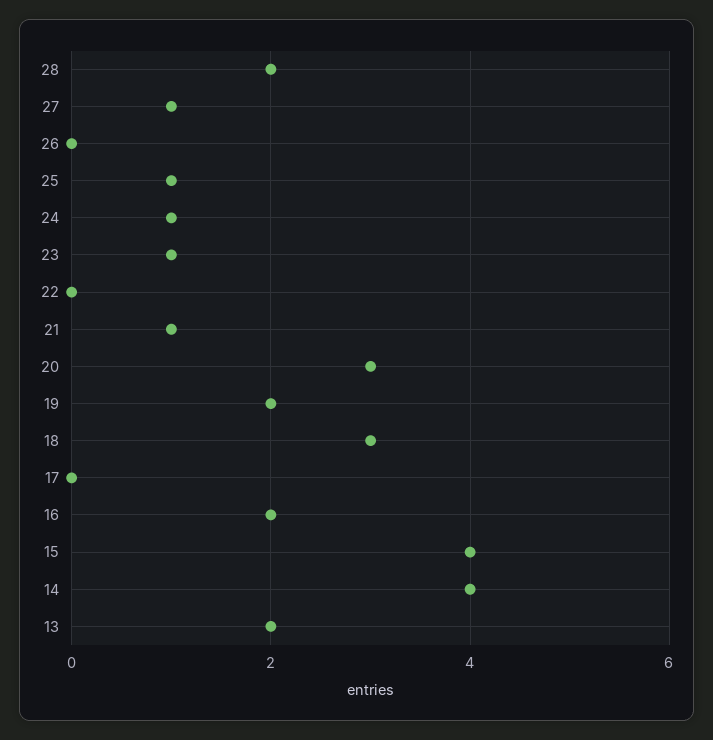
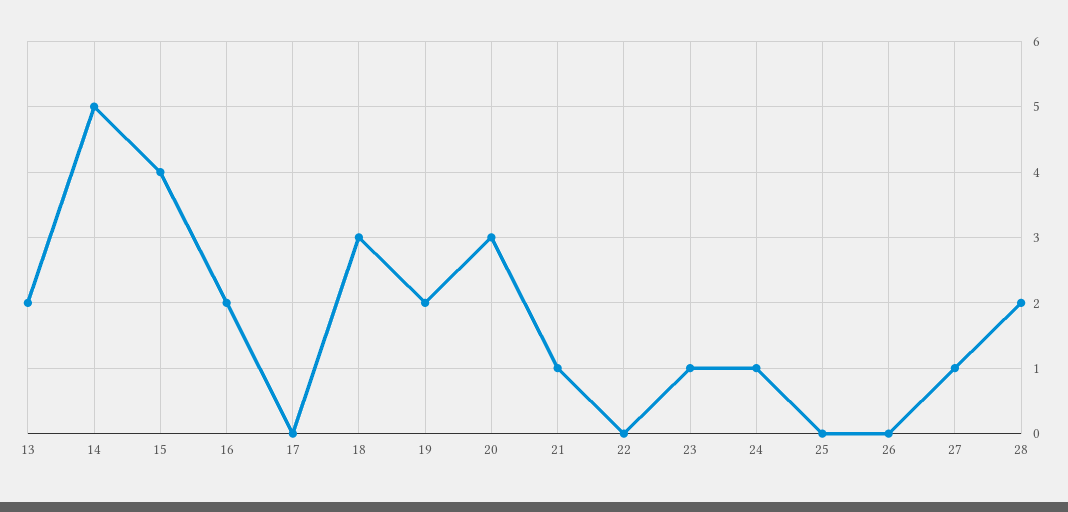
  {
    "28": 2,
    "27": 1,
    "26": 0,
-   "25": 1,
+   "25": 0,
    "24": 1,
    "23": 1,
    "22": 0,
    "21": 1,
    "20": 3,
    "19": 2,
    "18": 3,
    "17": 0,
    "16": 2,
    "15": 4,
-   "14": 4,
+   "14": 5,
    "13": 2
  }

